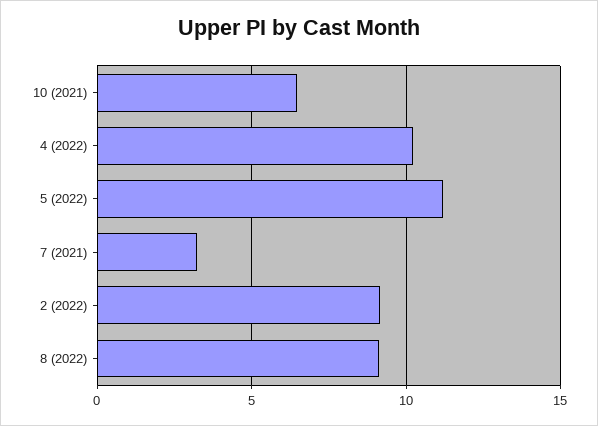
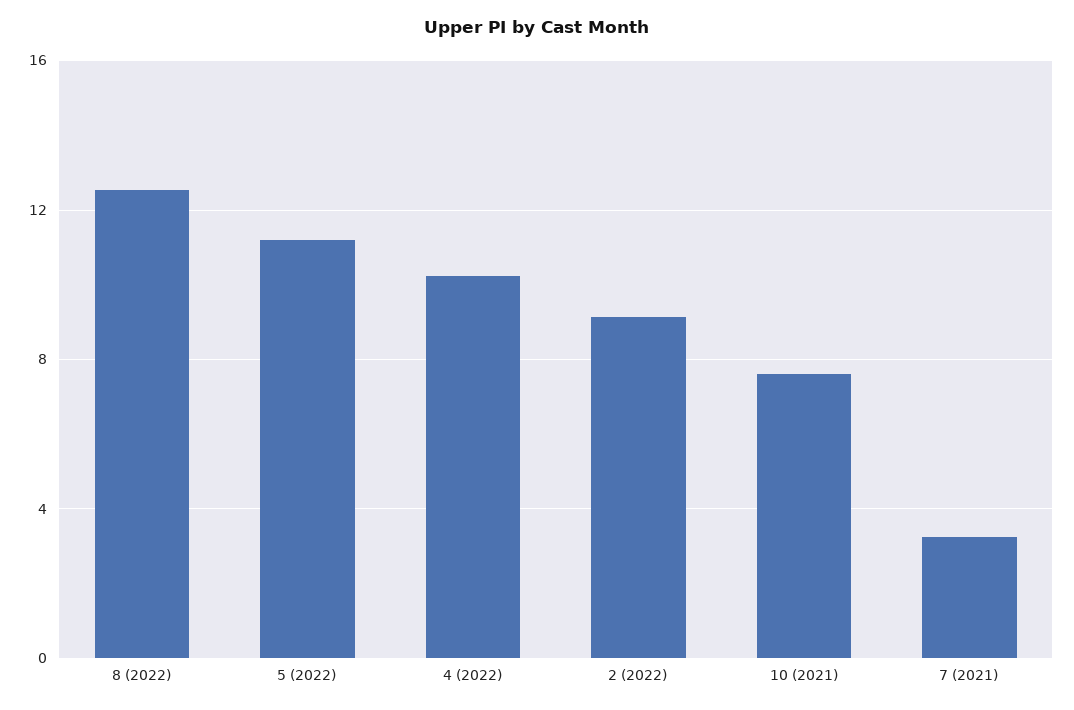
  {
-   "10 (2021)": 6.5,
+   "10 (2021)": 7.5,
    "4 (2022)": 10,
    "5 (2022)": 11,
    "7 (2021)": 3,
    "2 (2022)": 9,
-   "8 (2022)": 9
+   "8 (2022)": 12.5
  }

